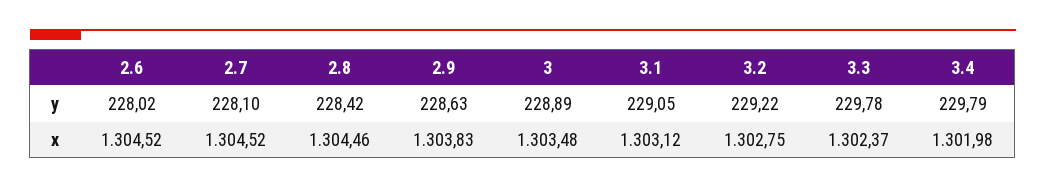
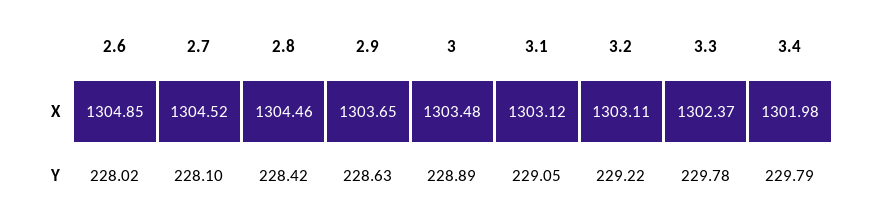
  {
    "2.6": {
      "y": 228.02,
-     "x": 1304.52
+     "x": 1304.85
    },
    "2.7": {
      "y": 228.1,
      "x": 1304.52
    },
    "2.8": {
      "y": 228.42,
      "x": 1304.46
    },
    "2.9": {
      "y": 228.63,
-     "x": 1303.83
+     "x": 1303.65
    },
    "3": {
      "y": 228.89,
      "x": 1303.48
    },
    "3.1": {
      "y": 229.05,
      "x": 1303.12
    },
    "3.2": {
      "y": 229.22,
-     "x": 1302.75
+     "x": 1303.11
    },
    "3.3": {
      "y": 229.78,
      "x": 1302.37
    },
    "3.4": {
      "y": 229.79,
      "x": 1301.98
    }
  }

